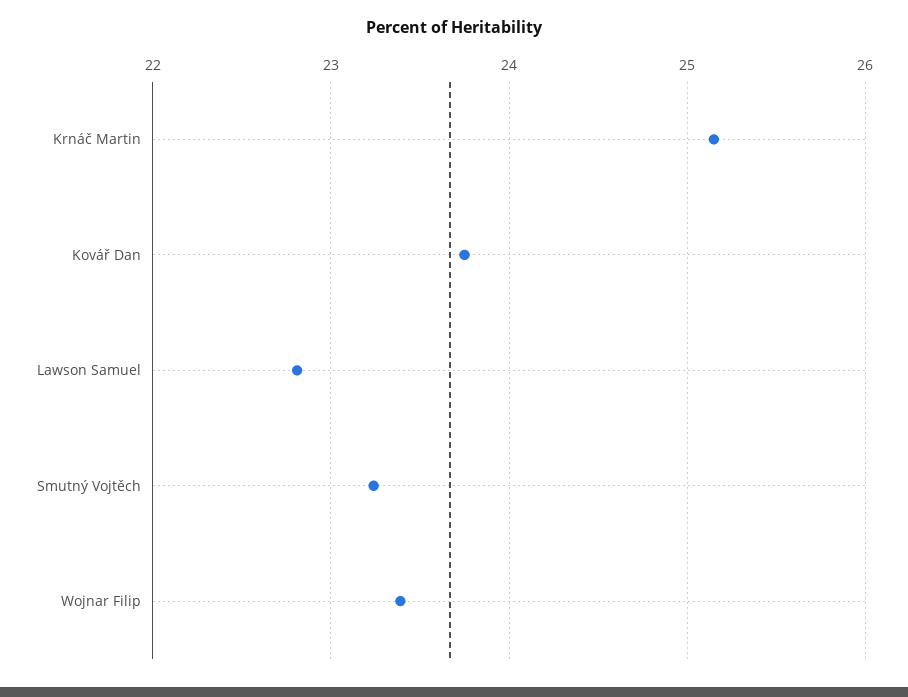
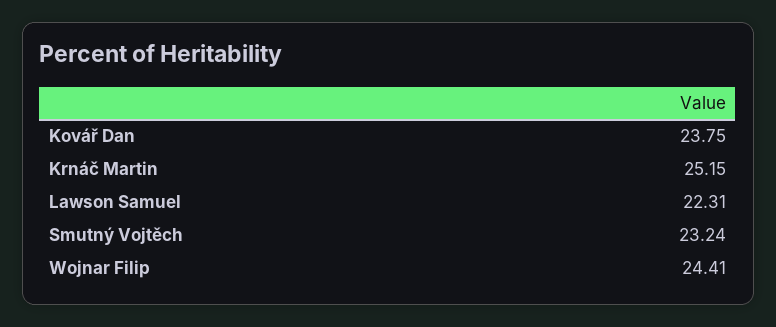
  {
    "Krnáč Martin": 25.15,
    "Kovář Dan": 23.75,
-   "Lawson Samuel": 22.8,
+   "Lawson Samuel": 22.31,
    "Smutný Vojtěch": 23.24,
-   "Wojnar Filip": 23.4
+   "Wojnar Filip": 24.41
  }

